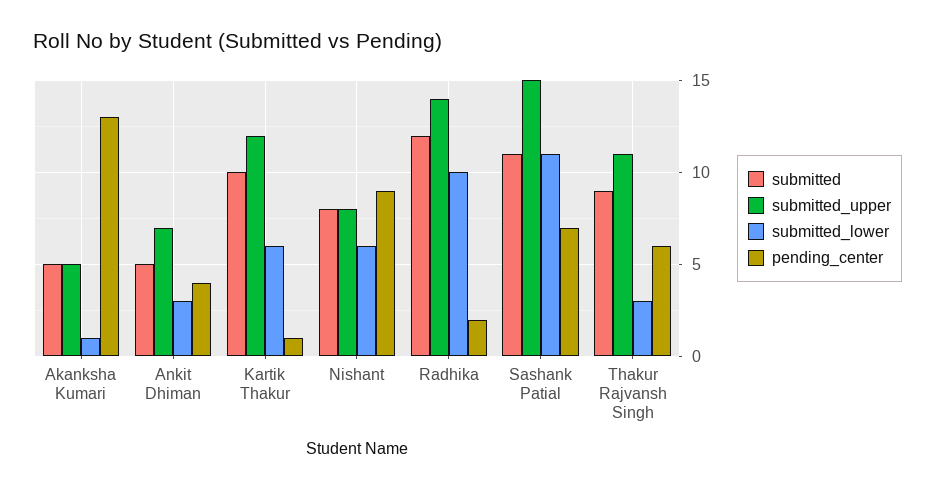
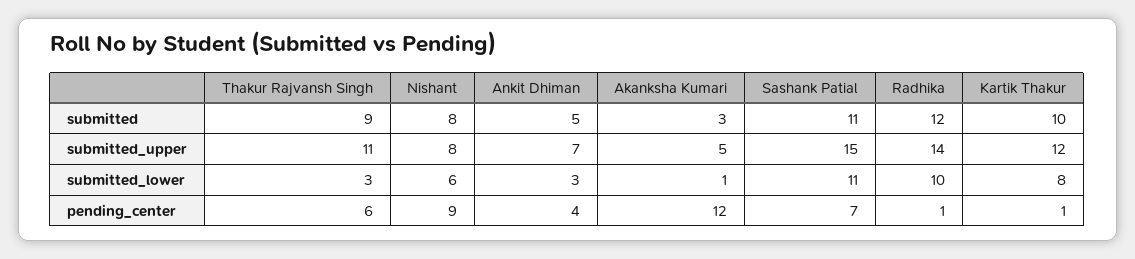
  {
    "submitted": {
-     "Akanksha Kumari": 5,
+     "Akanksha Kumari": 3,
      "Ankit Dhiman": 5,
      "Kartik Thakur": 10,
      "Nishant": 8,
      "Radhika": 12,
      "Sashank Patial": 11,
      "Thakur Rajvansh Singh": 9
    },
    "submitted_upper": {
      "Akanksha Kumari": 5,
      "Ankit Dhiman": 7,
      "Kartik Thakur": 12,
      "Nishant": 8,
      "Radhika": 14,
      "Sashank Patial": 15,
      "Thakur Rajvansh Singh": 11
    },
    "submitted_lower": {
      "Akanksha Kumari": 1,
      "Ankit Dhiman": 3,
-     "Kartik Thakur": 6,
+     "Kartik Thakur": 8,
      "Nishant": 6,
      "Radhika": 10,
      "Sashank Patial": 11,
      "Thakur Rajvansh Singh": 3
    },
    "pending_center": {
-     "Akanksha Kumari": 13,
+     "Akanksha Kumari": 12,
      "Ankit Dhiman": 4,
      "Kartik Thakur": 1,
      "Nishant": 9,
-     "Radhika": 2,
+     "Radhika": 1,
      "Sashank Patial": 7,
      "Thakur Rajvansh Singh": 6
    }
  }

